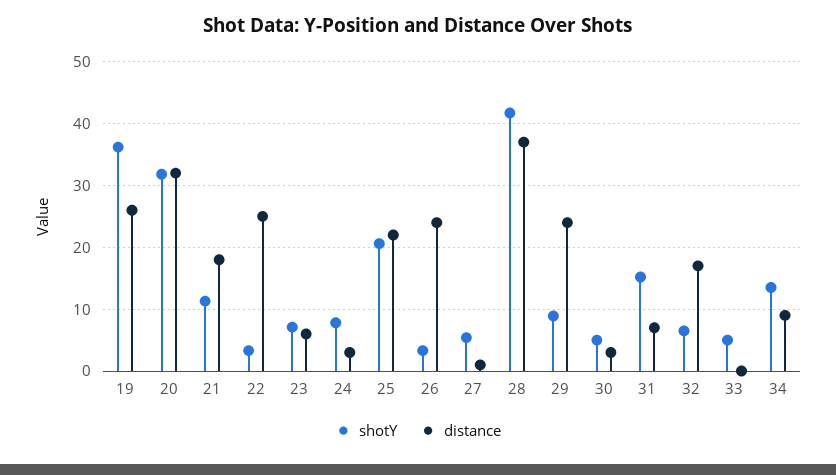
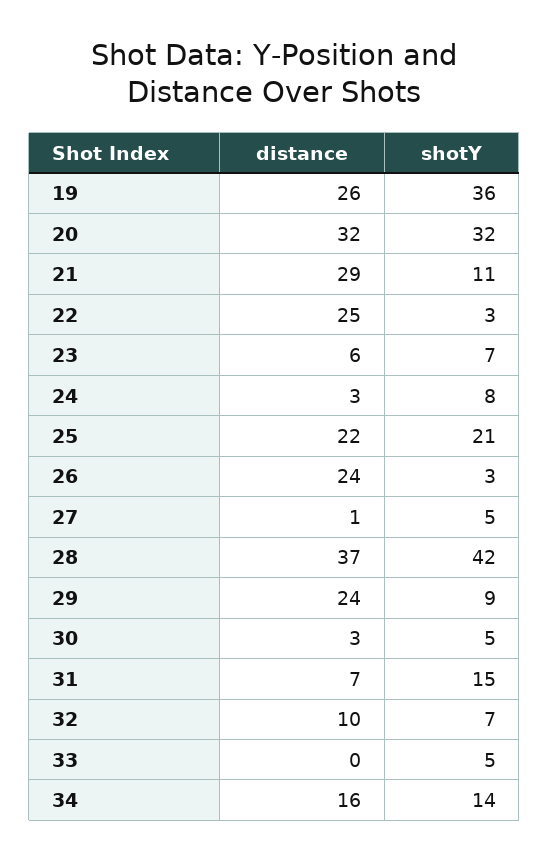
  {
    "shotY": {
      "19": 36,
      "20": 32,
      "21": 11,
      "22": 3,
      "23": 7,
      "24": 8,
      "25": 21,
      "26": 3,
      "27": 5,
      "28": 42,
      "29": 9,
      "30": 5,
      "31": 15,
      "32": 7,
      "33": 5,
      "34": 14
    },
    "distance": {
      "19": 26,
      "20": 32,
-     "21": 18,
+     "21": 29,
      "22": 25,
      "23": 6,
      "24": 3,
      "25": 22,
      "26": 24,
      "27": 1,
      "28": 37,
      "29": 24,
      "30": 3,
      "31": 7,
-     "32": 17,
+     "32": 10,
      "33": 0,
-     "34": 9
+     "34": 16
    }
  }

